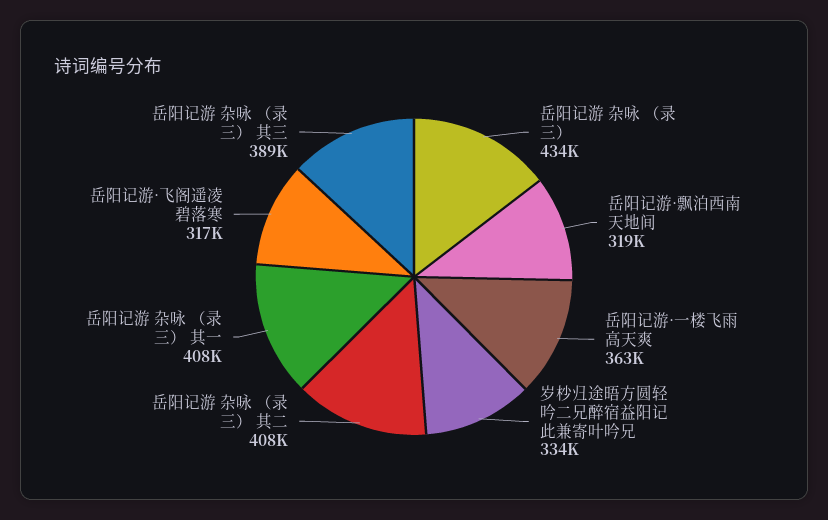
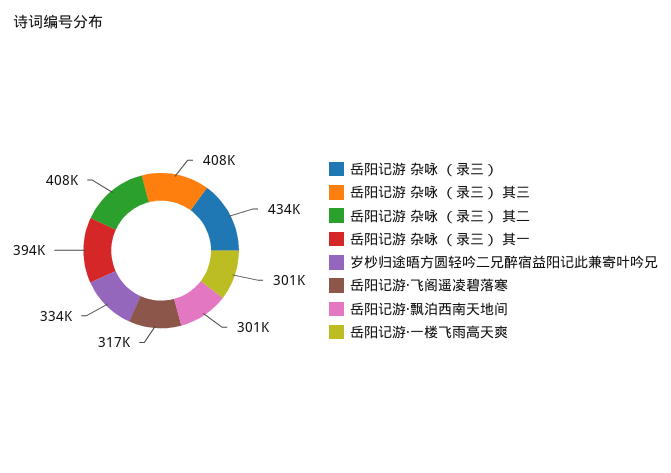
  {
    "岳阳记游 杂咏 （录三）": 434000,
-   "岳阳记游·飘泊西南天地间": 319000,
+   "岳阳记游·飘泊西南天地间": 301000,
-   "岳阳记游·一楼飞雨高天爽": 363000,
+   "岳阳记游·一楼飞雨高天爽": 301000,
    "岁杪归途晤方圆轻吟二兄醉宿益阳记此兼寄叶吟兄": 334000,
    "岳阳记游 杂咏 （录三） 其二": 408000,
-   "岳阳记游 杂咏 （录三） 其一": 408000,
+   "岳阳记游 杂咏 （录三） 其一": 394000,
    "岳阳记游·飞阁遥凌碧落寒": 317000,
-   "岳阳记游 杂咏 （录三） 其三": 389000
+   "岳阳记游 杂咏 （录三） 其三": 408000
  }

